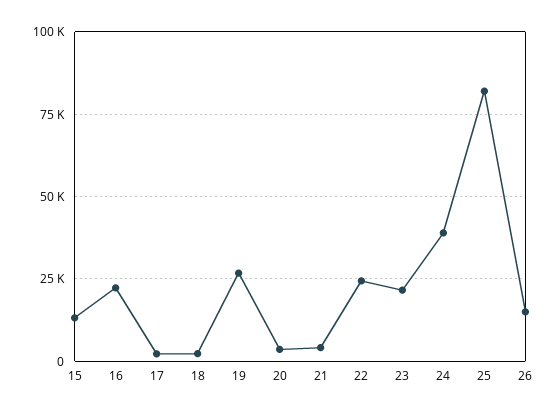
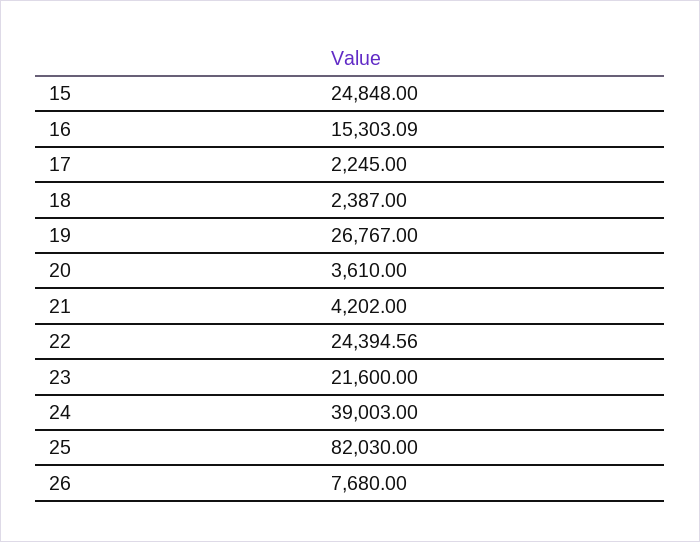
  {
-   "15": 12500,
+   "15": 24848,
-   "16": 22500,
+   "16": 15303.09,
    "17": 2245,
    "18": 2387,
    "19": 26767,
    "20": 3610,
    "21": 4202,
    "22": 24394.56,
    "23": 21600,
    "24": 39003,
    "25": 82030,
-   "26": 15000
+   "26": 7680
  }

